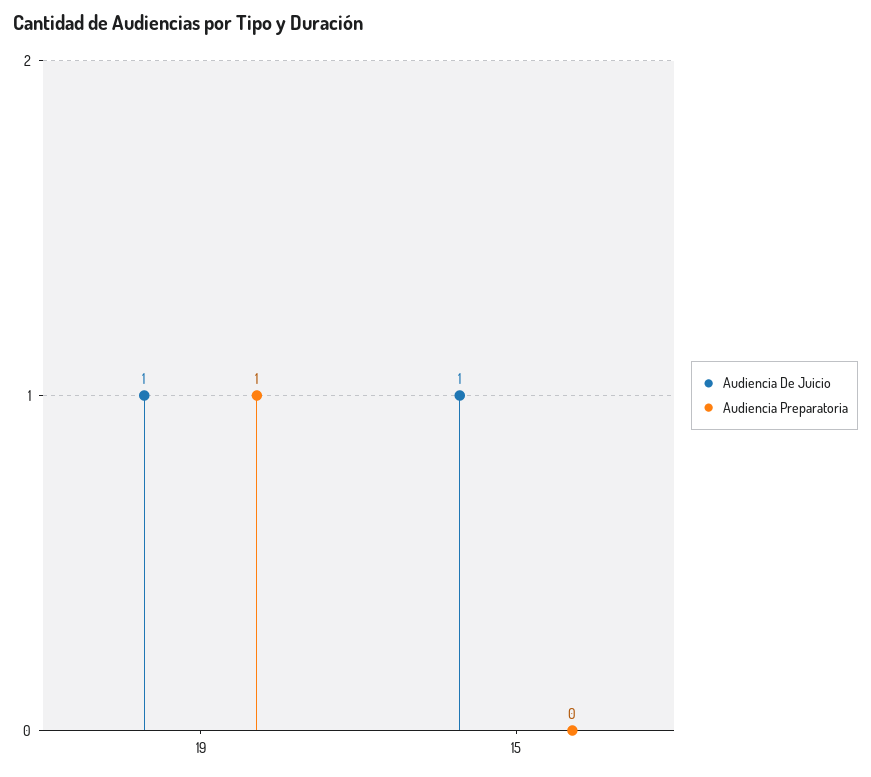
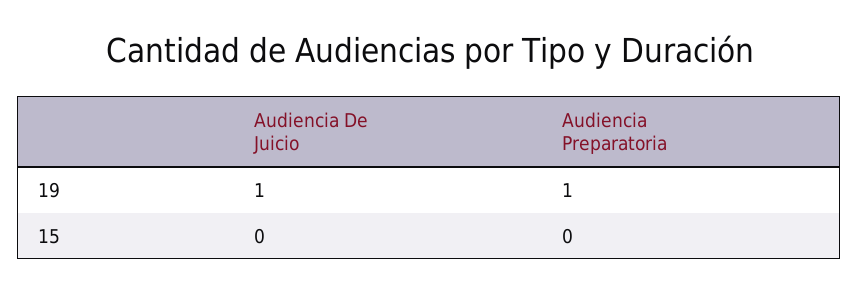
  {
    "Audiencia De Juicio": {
      "19": 1,
-     "15": 1
+     "15": 0
    },
    "Audiencia Preparatoria": {
      "19": 1,
      "15": 0
    }
  }

